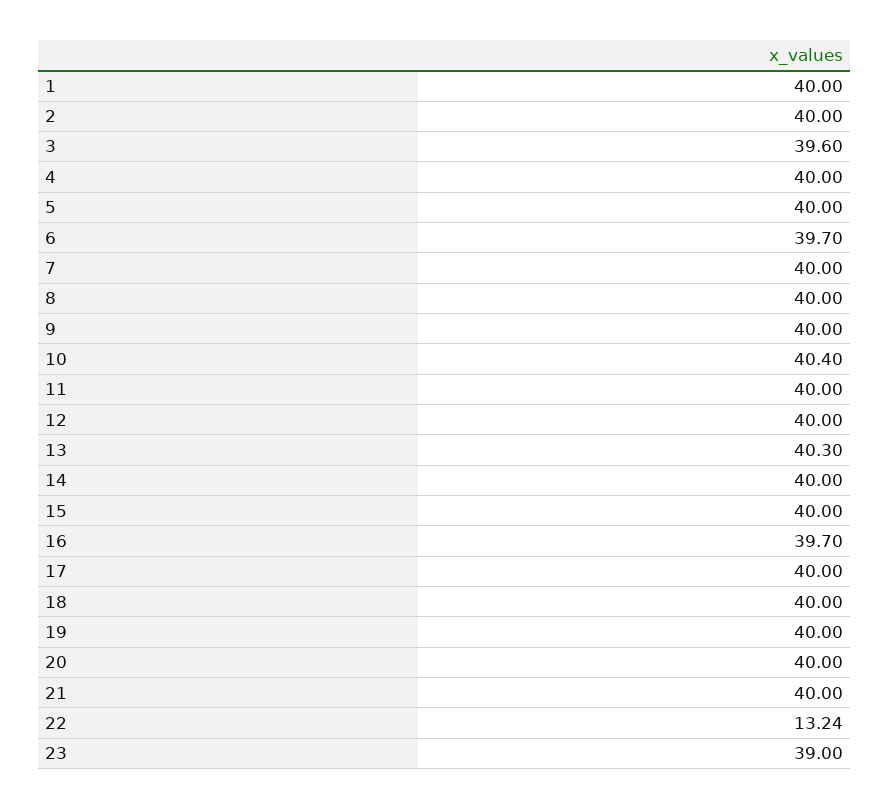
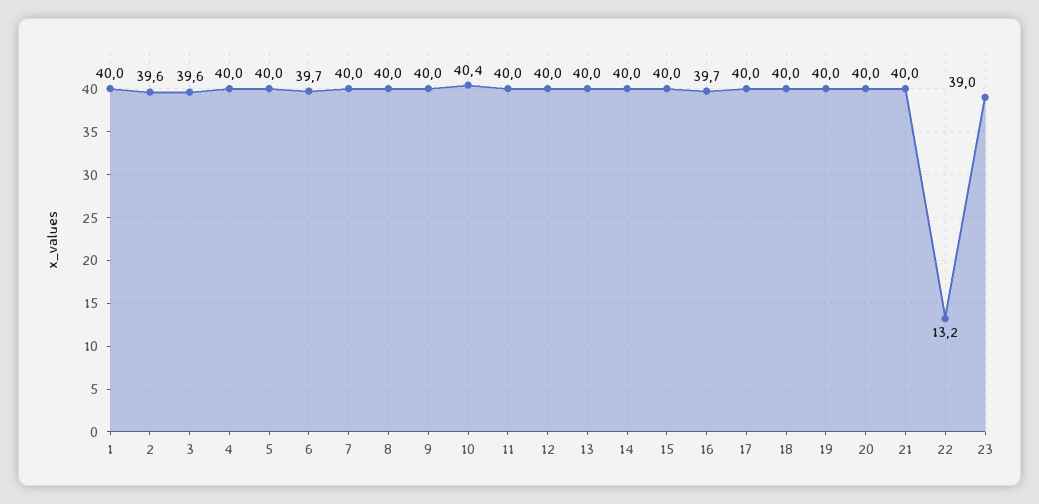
  {
    "1": 40,
-   "2": 40,
+   "2": 39.6,
    "3": 39.6,
    "4": 40,
    "5": 40,
    "6": 39.7,
    "7": 40,
    "8": 40,
    "9": 40,
    "10": 40.4,
    "11": 40,
    "12": 40,
-   "13": 40.3,
+   "13": 40,
    "14": 40,
    "15": 40,
    "16": 39.7,
    "17": 40,
    "18": 40,
    "19": 40,
    "20": 40,
    "21": 40,
    "22": 13.24,
    "23": 39
  }

